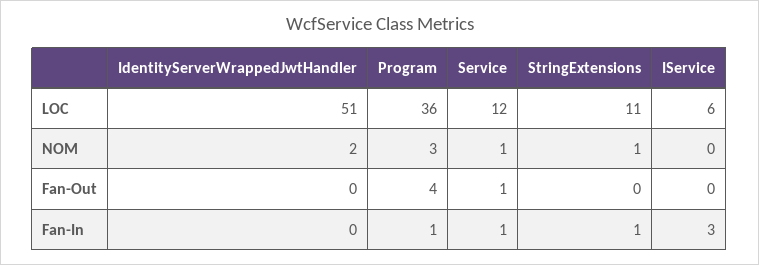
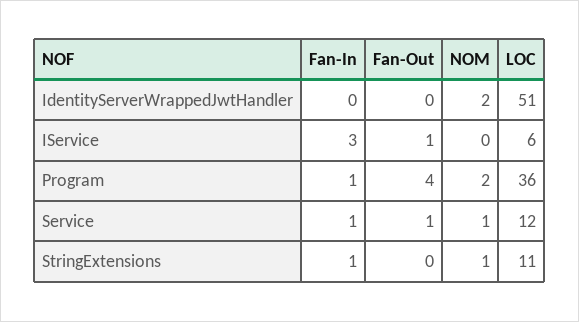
  {
    "IdentityServerWrappedJwtHandler": {
      "LOC": 51,
      "NOM": 2,
      "Fan-Out": 0,
      "Fan-In": 0
    },
    "Program": {
      "LOC": 36,
-     "NOM": 3,
+     "NOM": 2,
      "Fan-Out": 4,
      "Fan-In": 1
    },
    "Service": {
      "LOC": 12,
      "NOM": 1,
      "Fan-Out": 1,
      "Fan-In": 1
    },
    "StringExtensions": {
      "LOC": 11,
      "NOM": 1,
      "Fan-Out": 0,
      "Fan-In": 1
    },
    "IService": {
      "LOC": 6,
      "NOM": 0,
-     "Fan-Out": 0,
+     "Fan-Out": 1,
      "Fan-In": 3
    }
  }

